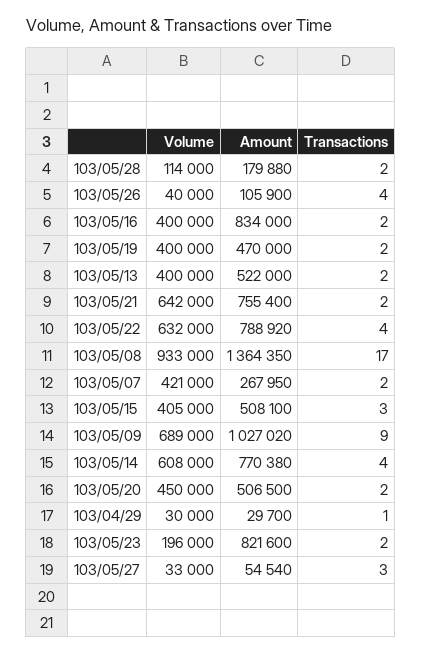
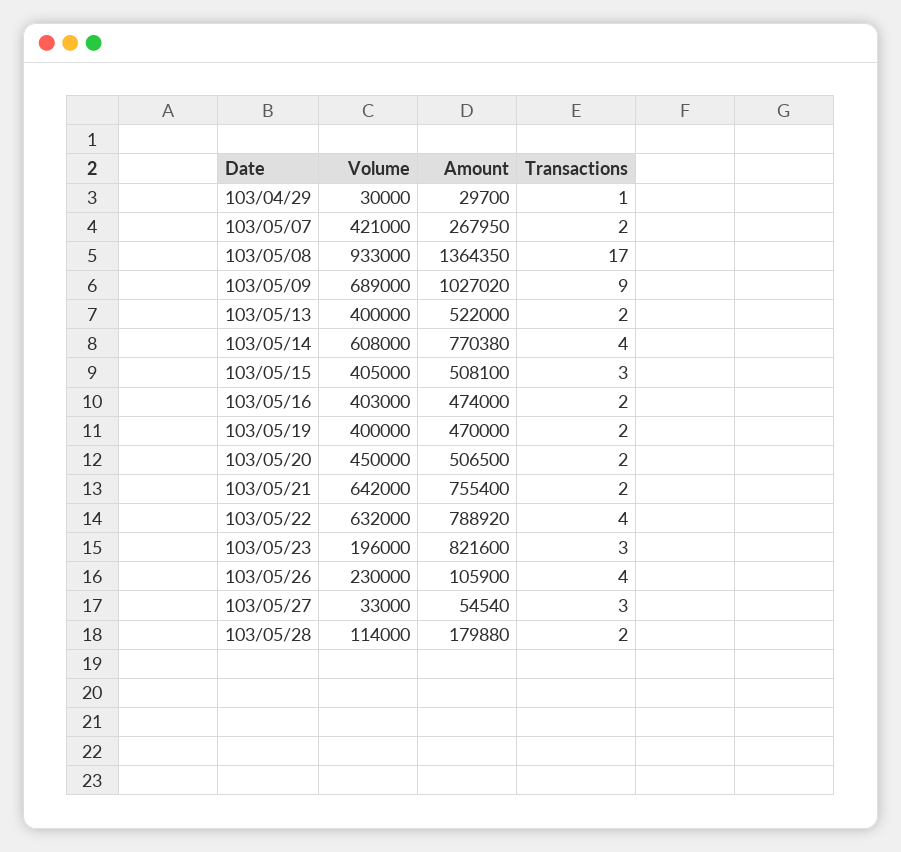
  {
    "Volume": {
      "103/05/28": 114000,
-     "103/05/26": 40000,
+     "103/05/26": 230000,
-     "103/05/16": 400000,
+     "103/05/16": 403000,
      "103/05/19": 400000,
      "103/05/13": 400000,
      "103/05/21": 642000,
      "103/05/22": 632000,
      "103/05/08": 933000,
      "103/05/07": 421000,
      "103/05/15": 405000,
      "103/05/09": 689000,
      "103/05/14": 608000,
      "103/05/20": 450000,
      "103/04/29": 30000,
      "103/05/23": 196000,
      "103/05/27": 33000
    },
    "Amount": {
      "103/05/28": 179880,
      "103/05/26": 105900,
-     "103/05/16": 834000,
+     "103/05/16": 474000,
      "103/05/19": 470000,
      "103/05/13": 522000,
      "103/05/21": 755400,
      "103/05/22": 788920,
      "103/05/08": 1364350,
      "103/05/07": 267950,
      "103/05/15": 508100,
      "103/05/09": 1027020,
      "103/05/14": 770380,
      "103/05/20": 506500,
      "103/04/29": 29700,
      "103/05/23": 821600,
      "103/05/27": 54540
    },
    "Transactions": {
      "103/05/28": 2,
      "103/05/26": 4,
      "103/05/16": 2,
      "103/05/19": 2,
      "103/05/13": 2,
      "103/05/21": 2,
      "103/05/22": 4,
      "103/05/08": 17,
      "103/05/07": 2,
      "103/05/15": 3,
      "103/05/09": 9,
      "103/05/14": 4,
      "103/05/20": 2,
      "103/04/29": 1,
-     "103/05/23": 2,
+     "103/05/23": 3,
      "103/05/27": 3
    }
  }

